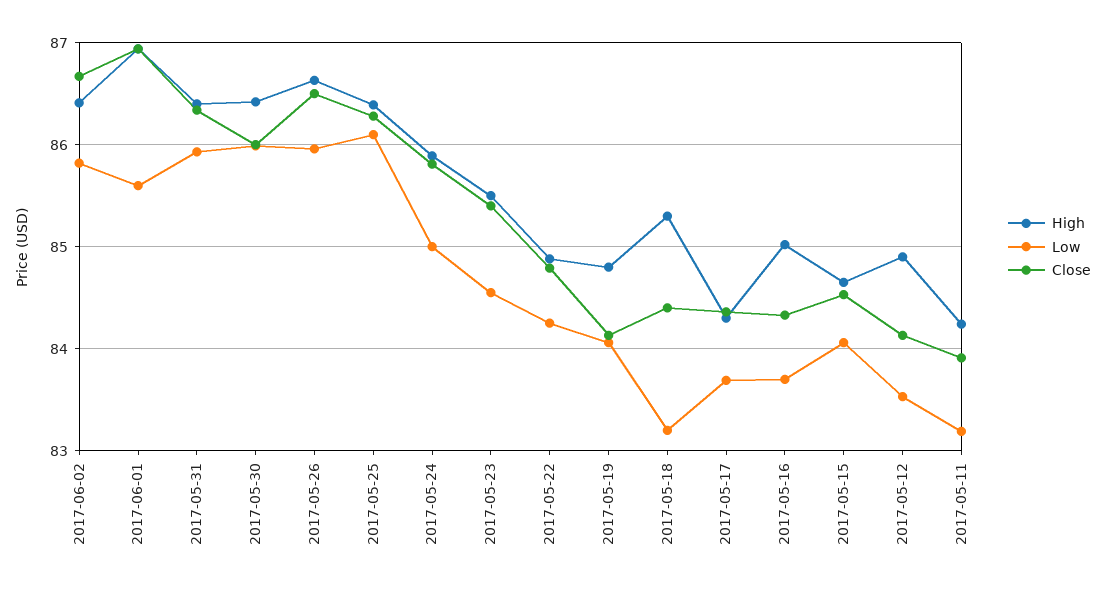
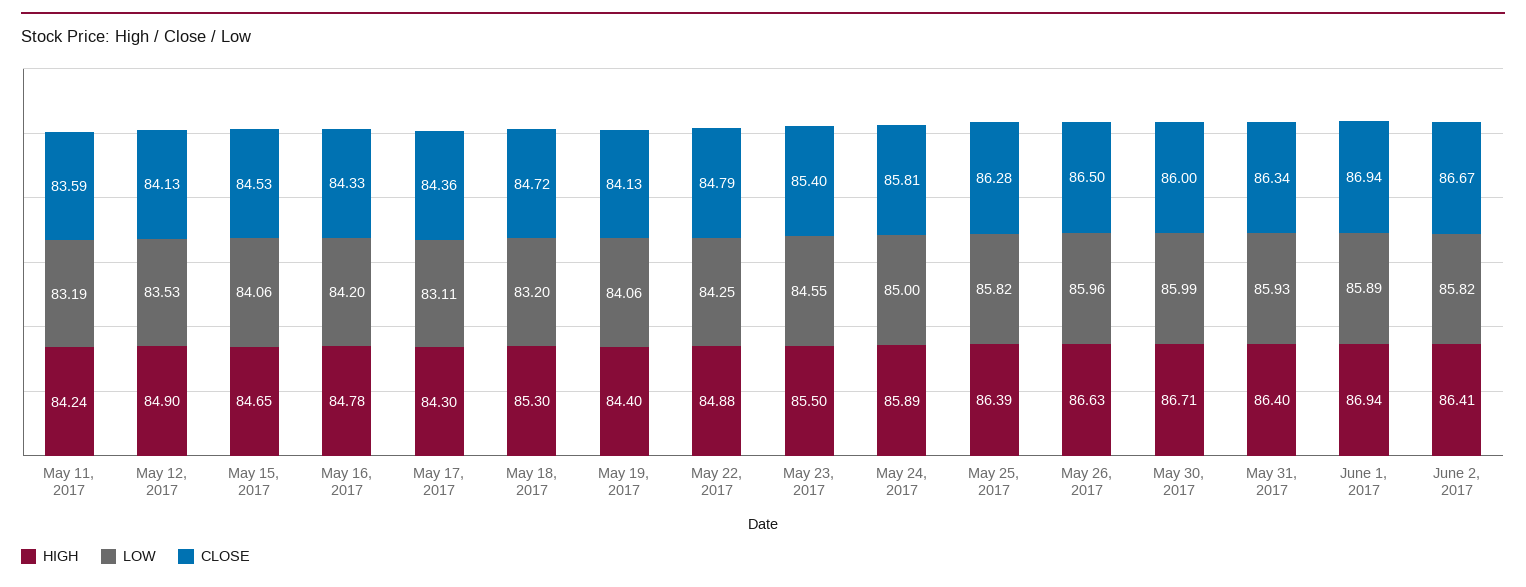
  {
    "High": {
      "2017-06-02": 86.41,
      "2017-06-01": 86.94,
      "2017-05-31": 86.4,
-     "2017-05-30": 86.4,
+     "2017-05-30": 86.71,
      "2017-05-26": 86.63,
      "2017-05-25": 86.39,
      "2017-05-24": 85.89,
      "2017-05-23": 85.5,
      "2017-05-22": 84.88,
-     "2017-05-19": 84.8,
+     "2017-05-19": 84.4,
      "2017-05-18": 85.3,
      "2017-05-17": 84.3,
-     "2017-05-16": 85,
+     "2017-05-16": 84.78,
      "2017-05-15": 84.65,
      "2017-05-12": 84.9,
      "2017-05-11": 84.24
    },
    "Low": {
      "2017-06-02": 85.82,
-     "2017-06-01": 85.6,
+     "2017-06-01": 85.89,
      "2017-05-31": 85.93,
      "2017-05-30": 85.99,
      "2017-05-26": 85.96,
-     "2017-05-25": 86.1,
+     "2017-05-25": 85.82,
      "2017-05-24": 85,
      "2017-05-23": 84.55,
      "2017-05-22": 84.25,
      "2017-05-19": 84.06,
      "2017-05-18": 83.2,
-     "2017-05-17": 83.7,
+     "2017-05-17": 83.11,
-     "2017-05-16": 83.7,
+     "2017-05-16": 84.2,
      "2017-05-15": 84.06,
      "2017-05-12": 83.53,
      "2017-05-11": 83.19
    },
    "Close": {
      "2017-06-02": 86.67,
      "2017-06-01": 86.94,
      "2017-05-31": 86.34,
      "2017-05-30": 86,
      "2017-05-26": 86.5,
      "2017-05-25": 86.28,
      "2017-05-24": 85.81,
      "2017-05-23": 85.4,
      "2017-05-22": 84.79,
      "2017-05-19": 84.13,
-     "2017-05-18": 84.4,
+     "2017-05-18": 84.72,
      "2017-05-17": 84.36,
      "2017-05-16": 84.33,
      "2017-05-15": 84.53,
      "2017-05-12": 84.13,
-     "2017-05-11": 83.9
+     "2017-05-11": 83.59
    }
  }

